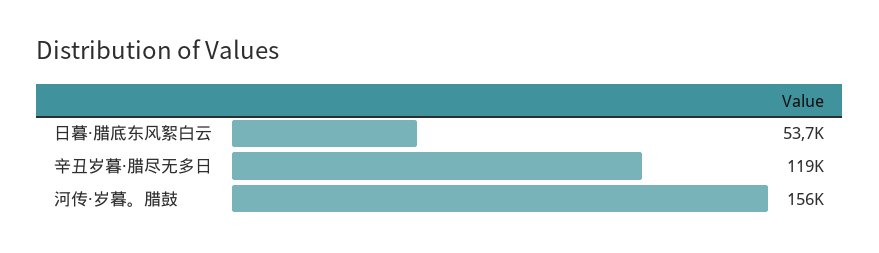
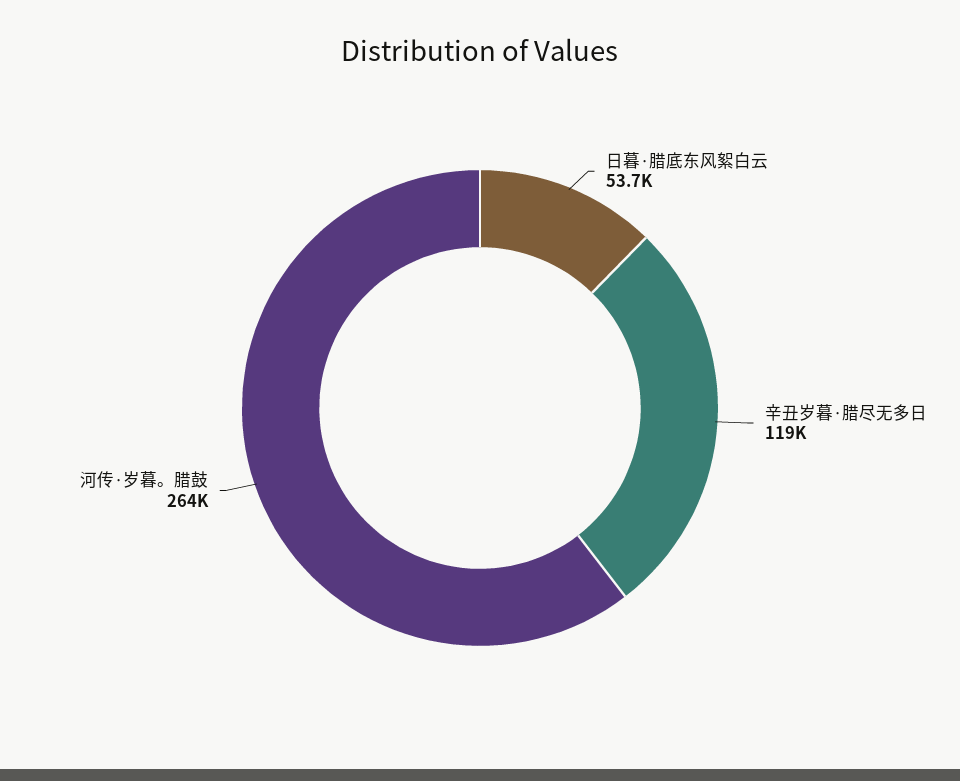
  {
    "日暮·腊底东风絮白云": 53700,
    "辛丑岁暮·腊尽无多日": 119000,
-   "河传·岁暮。腊鼓": 156000
+   "河传·岁暮。腊鼓": 264000
  }

